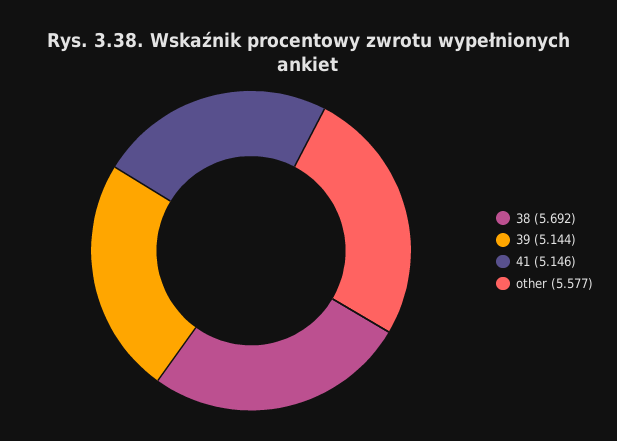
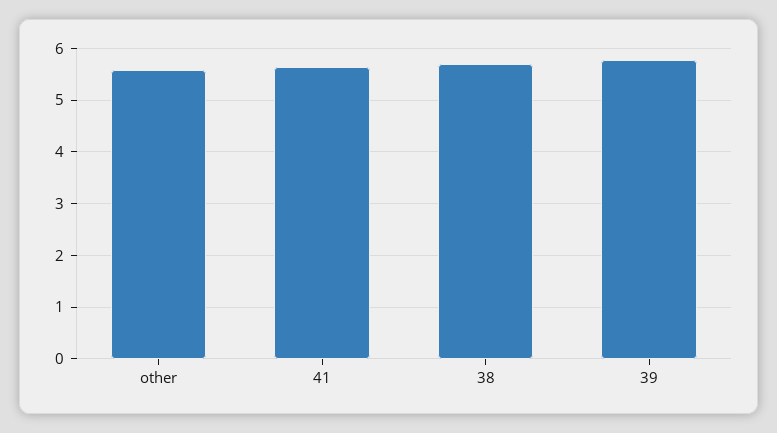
  {
    "38": 5.692,
-   "39": 5.144,
+   "39": 5.8,
-   "41": 5.146,
+   "41": 5.6,
    "other": 5.577
  }

